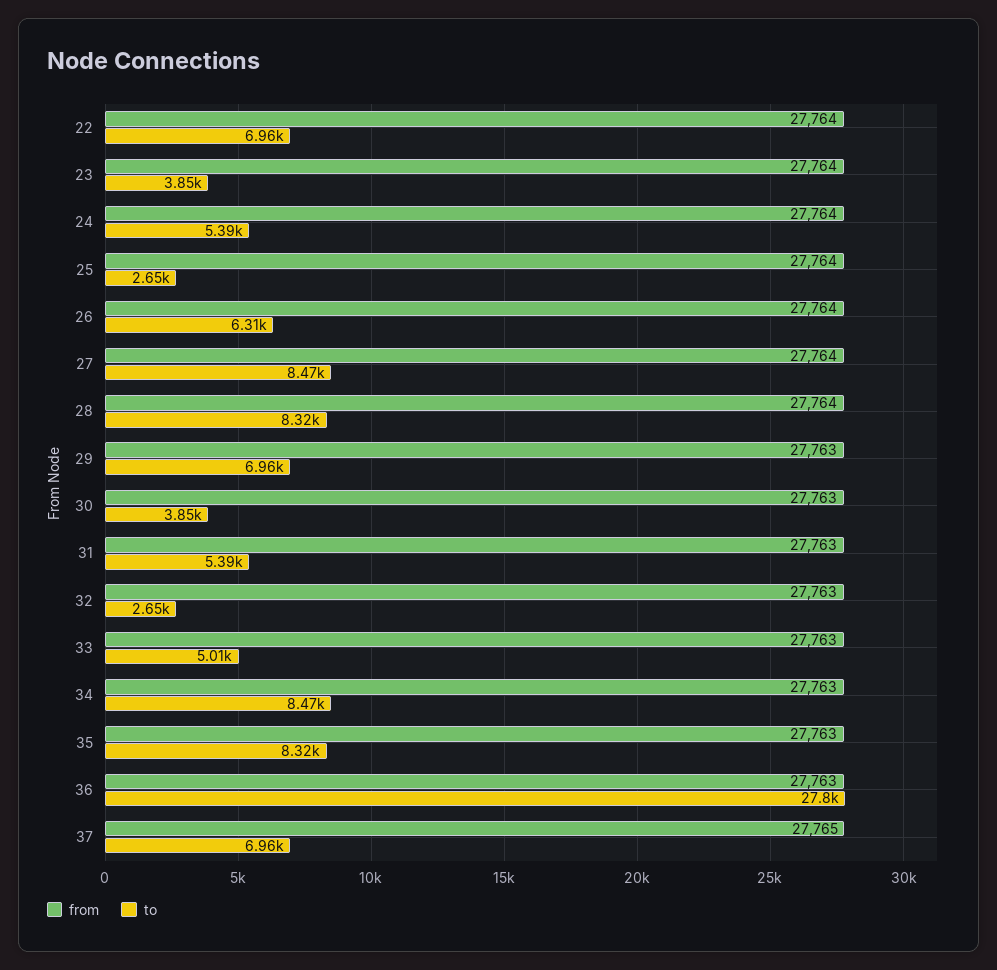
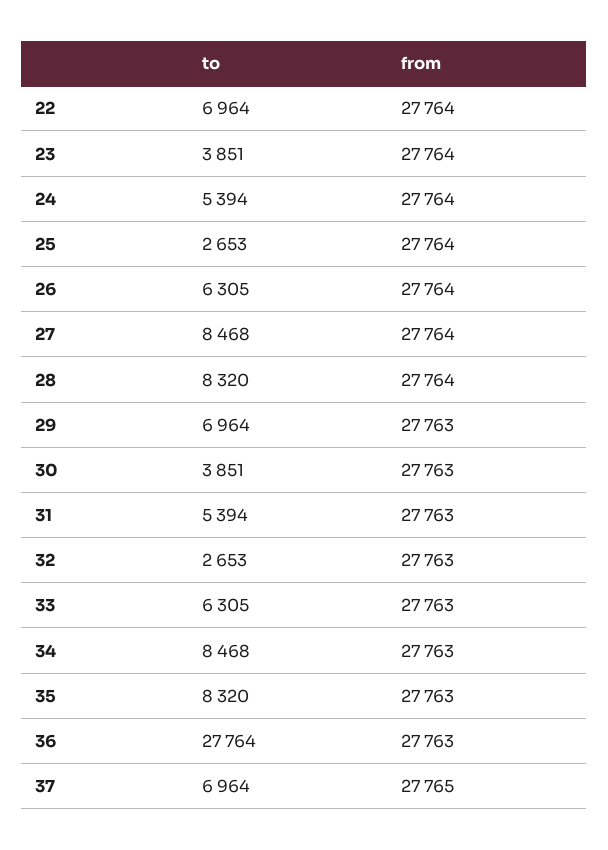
  {
    "from": {
      "22": 27764,
      "23": 27764,
      "24": 27764,
      "25": 27764,
      "26": 27764,
      "27": 27764,
      "28": 27764,
      "29": 27763,
      "30": 27763,
      "31": 27763,
      "32": 27763,
      "33": 27763,
      "34": 27763,
      "35": 27763,
      "36": 27763,
      "37": 27765
    },
    "to": {
      "22": 6964,
      "23": 3851,
      "24": 5394,
      "25": 2653,
      "26": 6305,
      "27": 8468,
      "28": 8320,
      "29": 6964,
      "30": 3851,
      "31": 5394,
      "32": 2653,
-     "33": 5010,
+     "33": 6305,
      "34": 8468,
      "35": 8320,
      "36": 27764,
      "37": 6964
    }
  }

